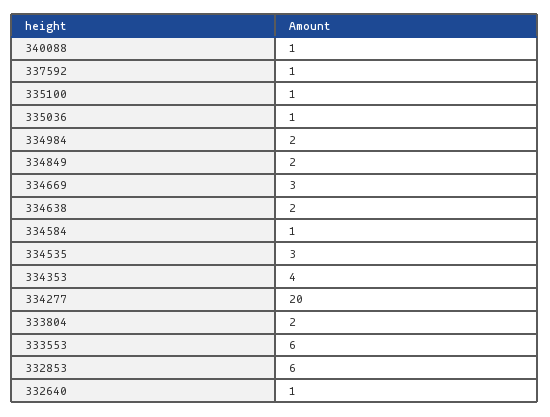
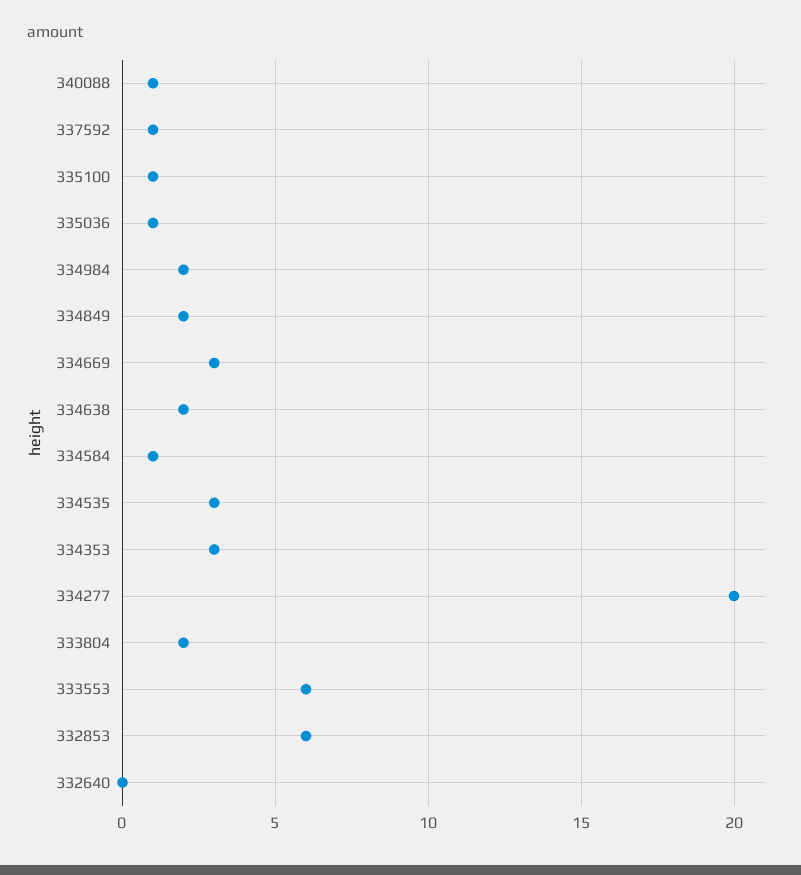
  {
    "340088": 1,
    "337592": 1,
    "335100": 1,
    "335036": 1,
    "334984": 2,
    "334849": 2,
    "334669": 3,
    "334638": 2,
    "334584": 1,
    "334535": 3,
-   "334353": 4,
+   "334353": 3,
    "334277": 20,
    "333804": 2,
    "333553": 6,
    "332853": 6,
-   "332640": 1
+   "332640": 0
  }

